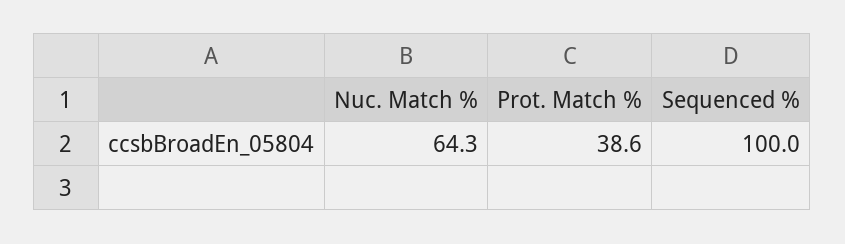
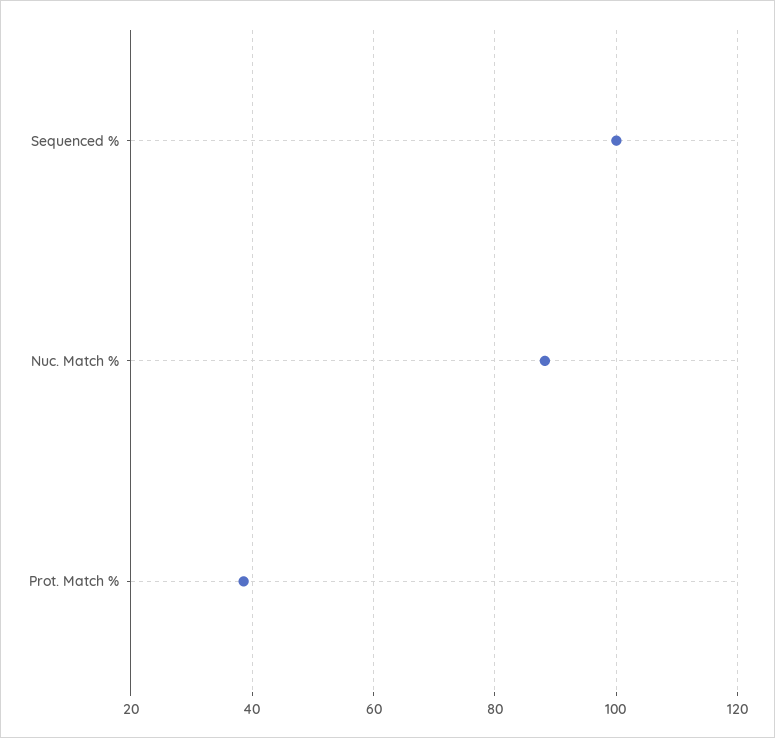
  {
-   "Nuc. Match %": 64.3,
+   "Nuc. Match %": 88,
    "Prot. Match %": 38.6,
    "Sequenced %": 100
  }

